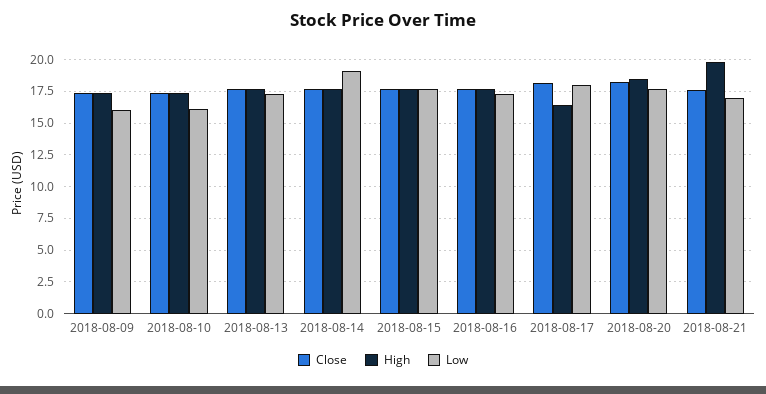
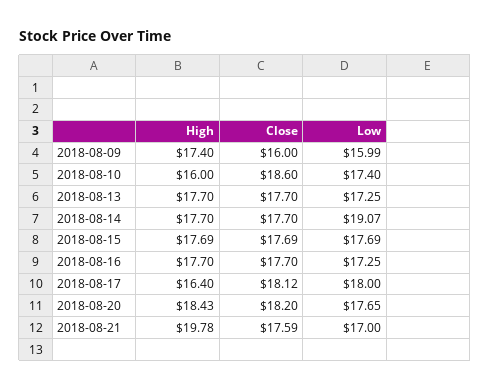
  {
    "Close": {
-     "2018-08-09": 17.5,
+     "2018-08-09": 16,
-     "2018-08-10": 17.5,
+     "2018-08-10": 18.6,
      "2018-08-13": 17.7,
      "2018-08-14": 17.7,
      "2018-08-15": 17.69,
      "2018-08-16": 17.7,
      "2018-08-17": 18.12,
      "2018-08-20": 18.2,
      "2018-08-21": 17.59
    },
    "High": {
      "2018-08-09": 17.4,
-     "2018-08-10": 17.5,
+     "2018-08-10": 16,
      "2018-08-13": 17.7,
      "2018-08-14": 17.7,
      "2018-08-15": 17.69,
      "2018-08-16": 17.7,
      "2018-08-17": 16.4,
      "2018-08-20": 18.43,
      "2018-08-21": 19.78
    },
    "Low": {
      "2018-08-09": 15.99,
-     "2018-08-10": 16,
+     "2018-08-10": 17.4,
      "2018-08-13": 17.25,
      "2018-08-14": 19.07,
      "2018-08-15": 17.69,
      "2018-08-16": 17.25,
      "2018-08-17": 18,
      "2018-08-20": 17.65,
      "2018-08-21": 17
    }
  }

